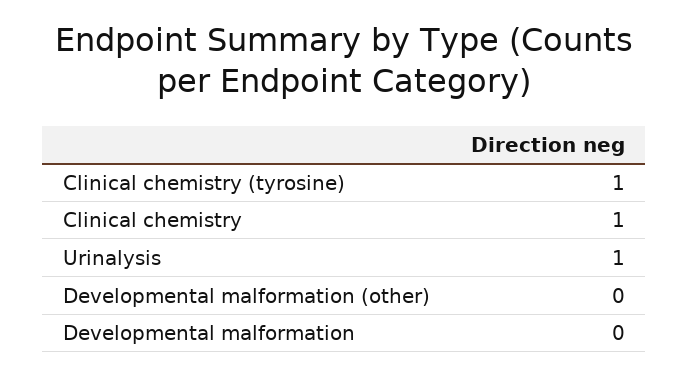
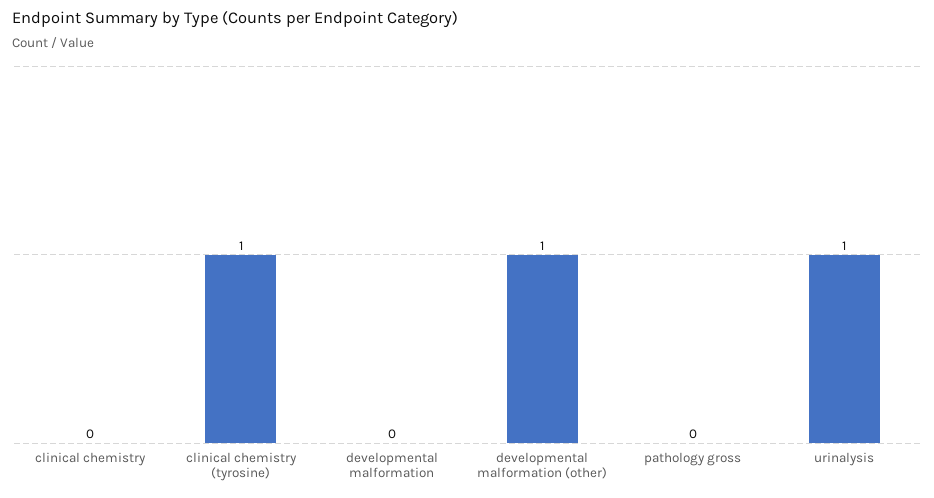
  {
    "Clinical chemistry (tyrosine)": 1,
-   "Clinical chemistry": 1,
+   "Clinical chemistry": 0,
    "Urinalysis": 1,
-   "Developmental malformation (other)": 0,
+   "Developmental malformation (other)": 1,
-   "Developmental malformation": 0
+   "Developmental malformation": 0,
+   "pathology gross": 0
  }

